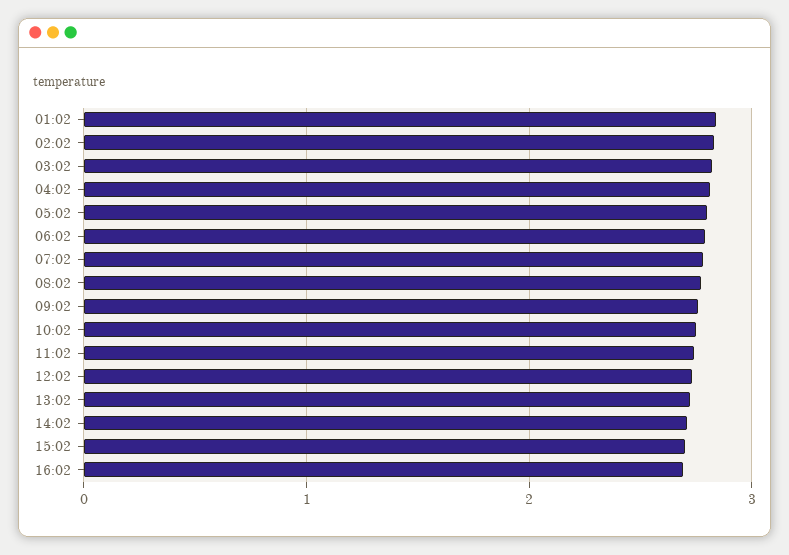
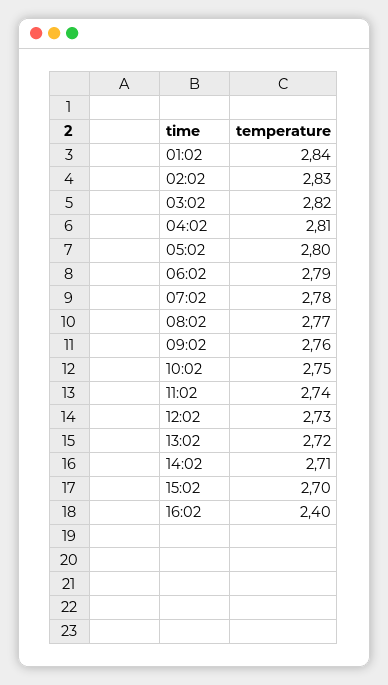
  {
    "01:02": 2.84,
    "02:02": 2.83,
    "03:02": 2.82,
    "04:02": 2.81,
    "05:02": 2.8,
    "06:02": 2.79,
    "07:02": 2.78,
    "08:02": 2.77,
    "09:02": 2.76,
    "10:02": 2.75,
    "11:02": 2.74,
    "12:02": 2.73,
    "13:02": 2.72,
    "14:02": 2.71,
    "15:02": 2.7,
-   "16:02": 2.7
+   "16:02": 2.4
  }

